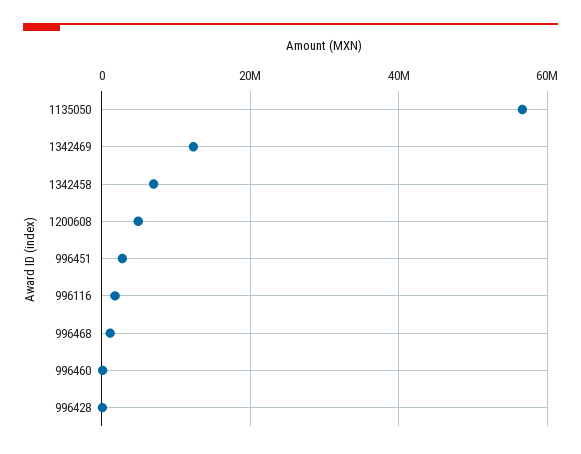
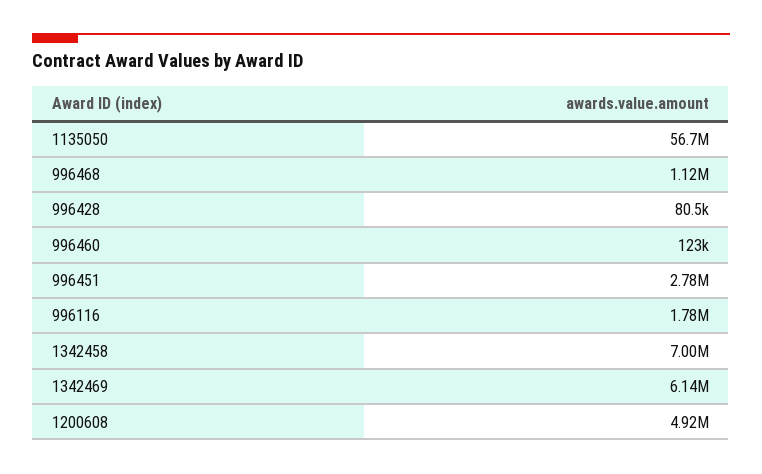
  {
    "1135050": 56700000,
-   "1342469": 12000000,
+   "1342469": 6140000,
    "1342458": 7000000,
    "1200608": 4920000,
    "996451": 2780000,
    "996116": 1780000,
    "996468": 1120000,
    "996460": 123000,
    "996428": 80500
  }

